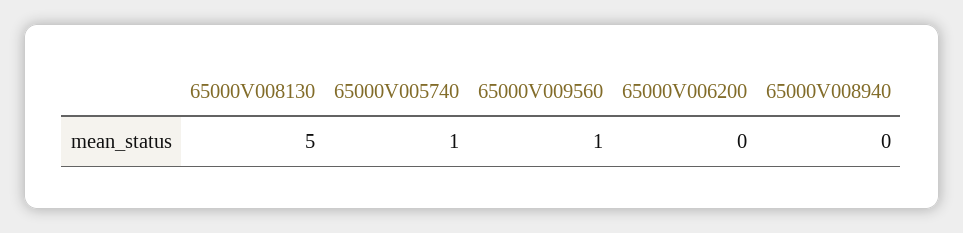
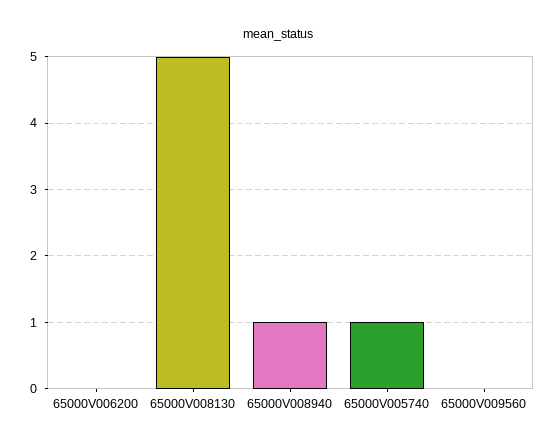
  {
    "65000V008130": 5,
    "65000V005740": 1,
-   "65000V009560": 1,
+   "65000V009560": 0,
    "65000V006200": 0,
-   "65000V008940": 0
+   "65000V008940": 1
  }

